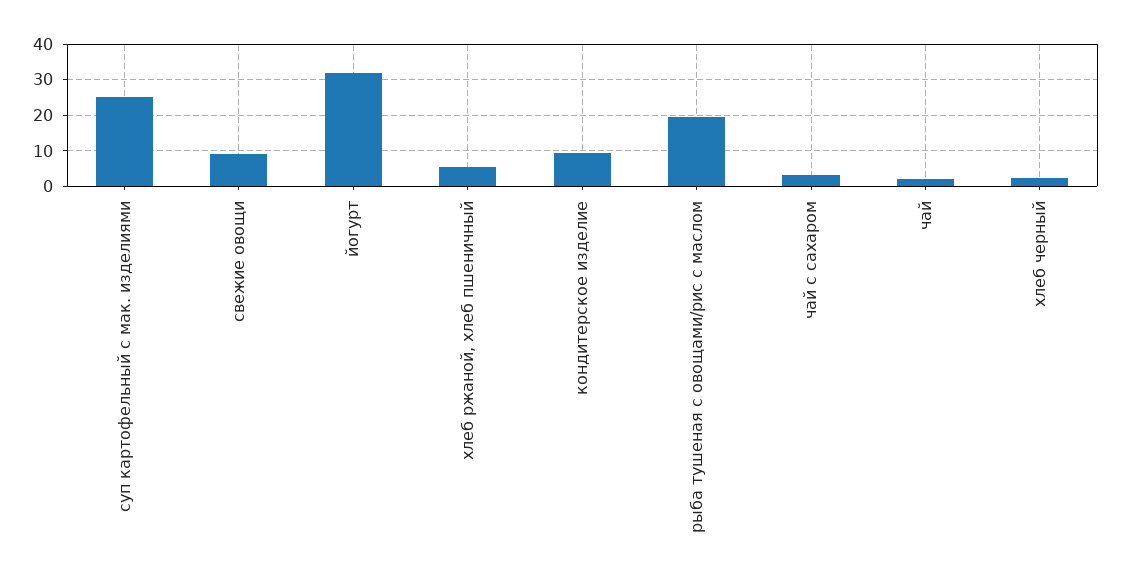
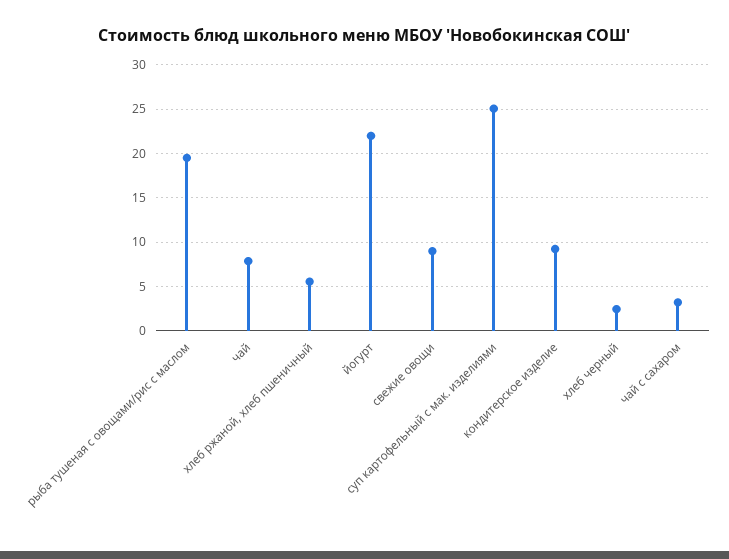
  {
    "суп картофельный с мак. изделиями": 25,
    "свежие овощи": 9,
-   "йогурт": 32,
+   "йогурт": 22,
    "хлеб ржаной, хлеб пшеничный": 6,
    "кондитерское изделие": 9,
    "рыба тушеная с овощами/рис с маслом": 20,
    "чай с сахаром": 3,
-   "чай": 2,
+   "чай": 8,
    "хлеб черный": 2
  }

